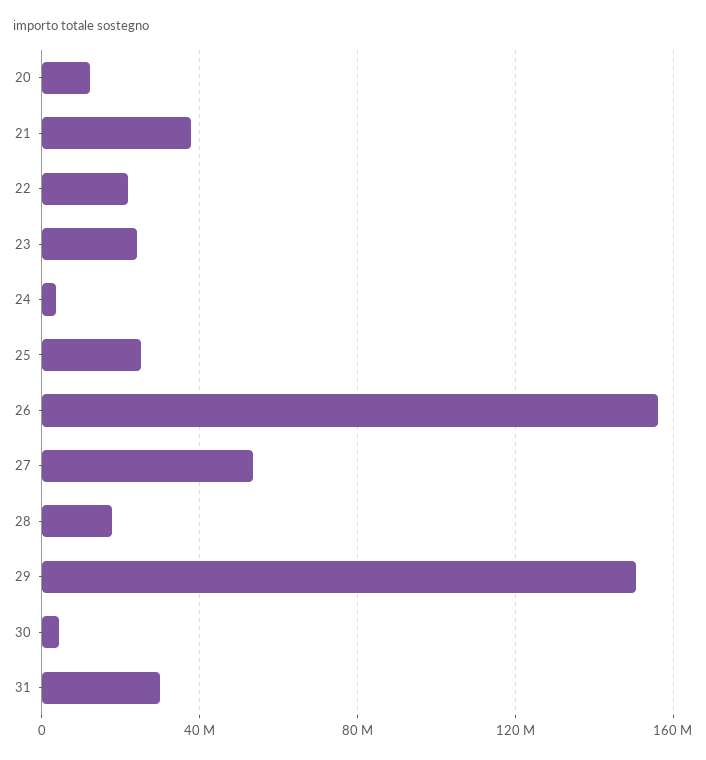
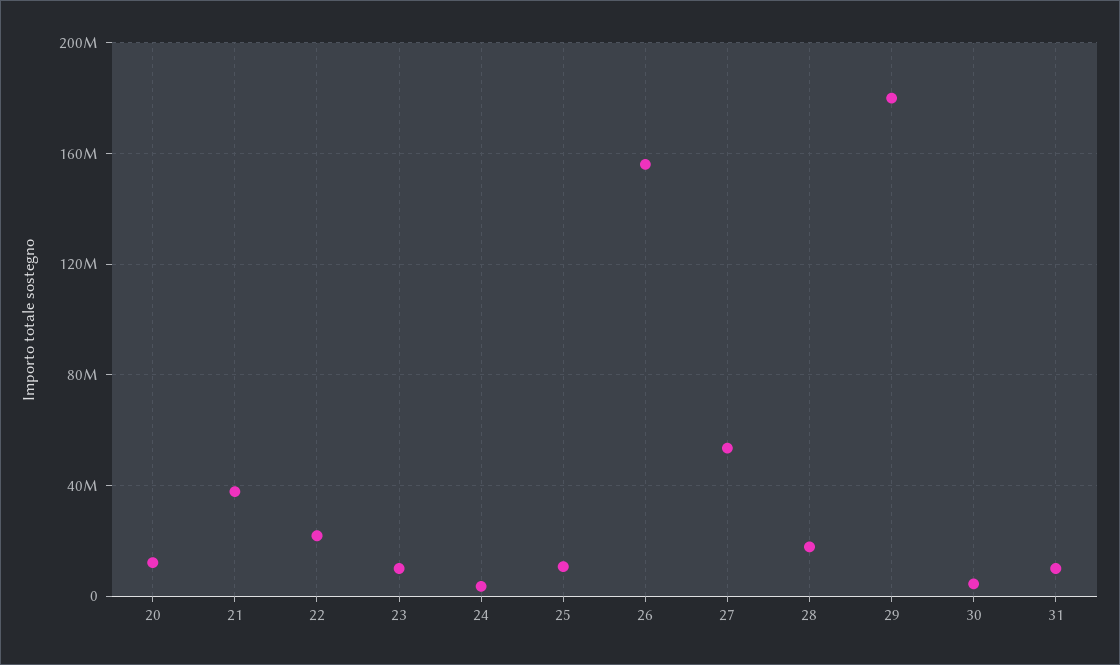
  {
    "20": 10000000,
    "21": 40000000,
    "22": 20000000,
-   "23": 25000000,
+   "23": 10000000,
    "24": 5000000,
-   "25": 25000000,
+   "25": 10000000,
    "26": 155000000,
    "27": 55000000,
    "28": 20000000,
-   "29": 150000000,
+   "29": 180000000,
    "30": 5000000,
-   "31": 30000000
+   "31": 10000000
  }

